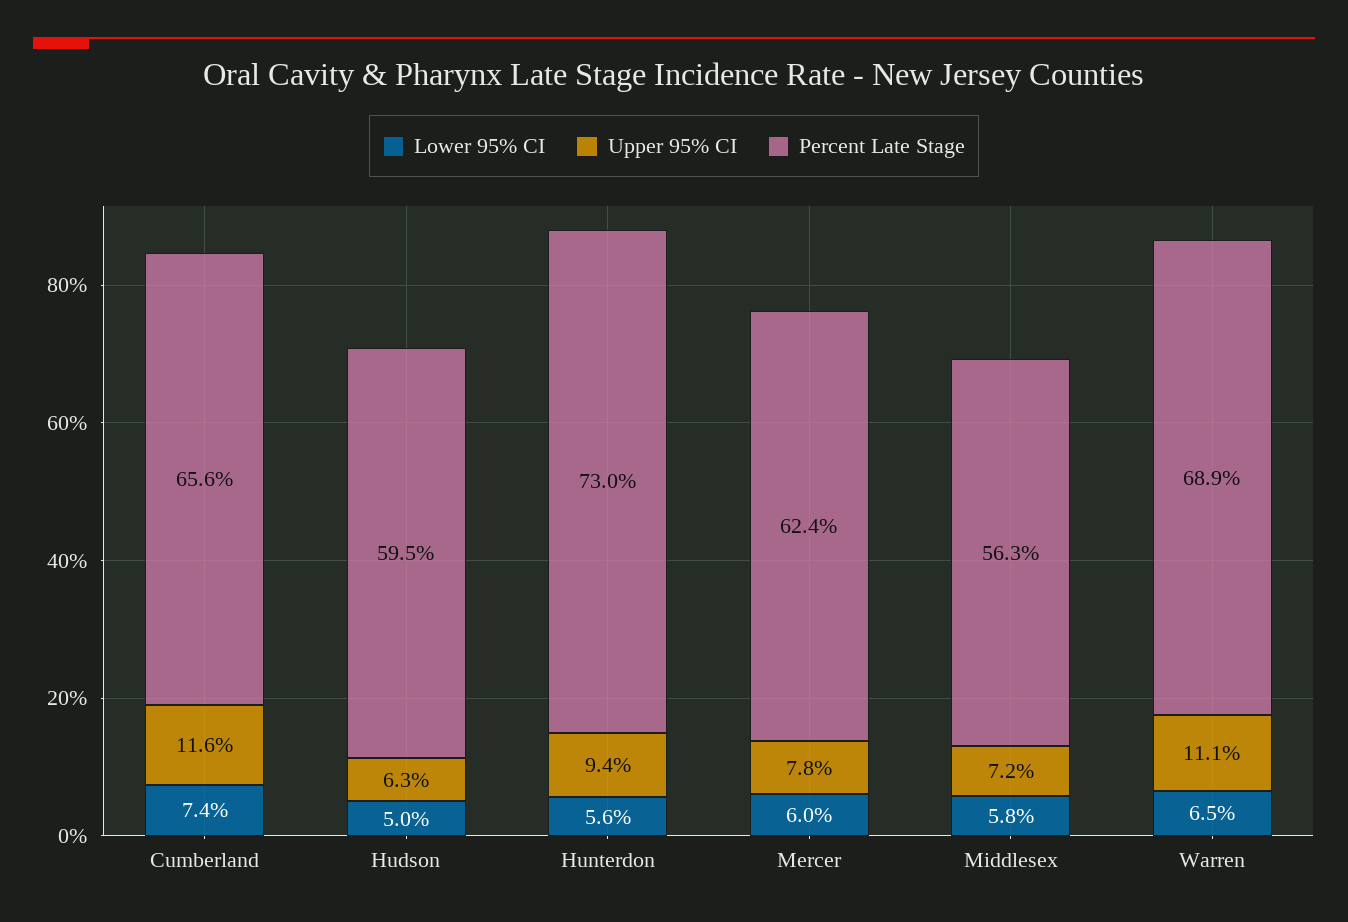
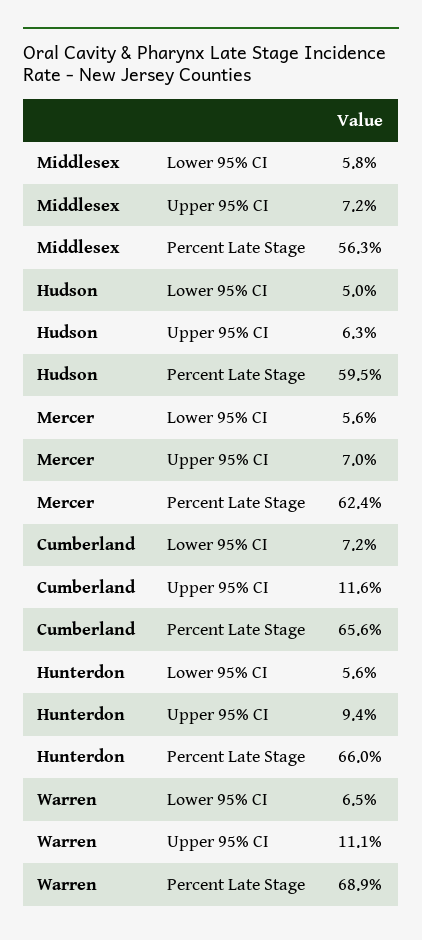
  {
    "Lower 95% CI": {
-     "Cumberland": 7.4,
+     "Cumberland": 7.2,
      "Hudson": 5,
      "Hunterdon": 5.6,
-     "Mercer": 6,
+     "Mercer": 5.6,
      "Middlesex": 5.8,
      "Warren": 6.5
    },
    "Upper 95% CI": {
      "Cumberland": 11.6,
      "Hudson": 6.3,
      "Hunterdon": 9.4,
-     "Mercer": 7.8,
+     "Mercer": 7,
      "Middlesex": 7.2,
      "Warren": 11.1
    },
    "Percent Late Stage": {
      "Cumberland": 65.6,
      "Hudson": 59.5,
-     "Hunterdon": 73,
+     "Hunterdon": 66,
      "Mercer": 62.4,
      "Middlesex": 56.3,
      "Warren": 68.9
    }
  }

